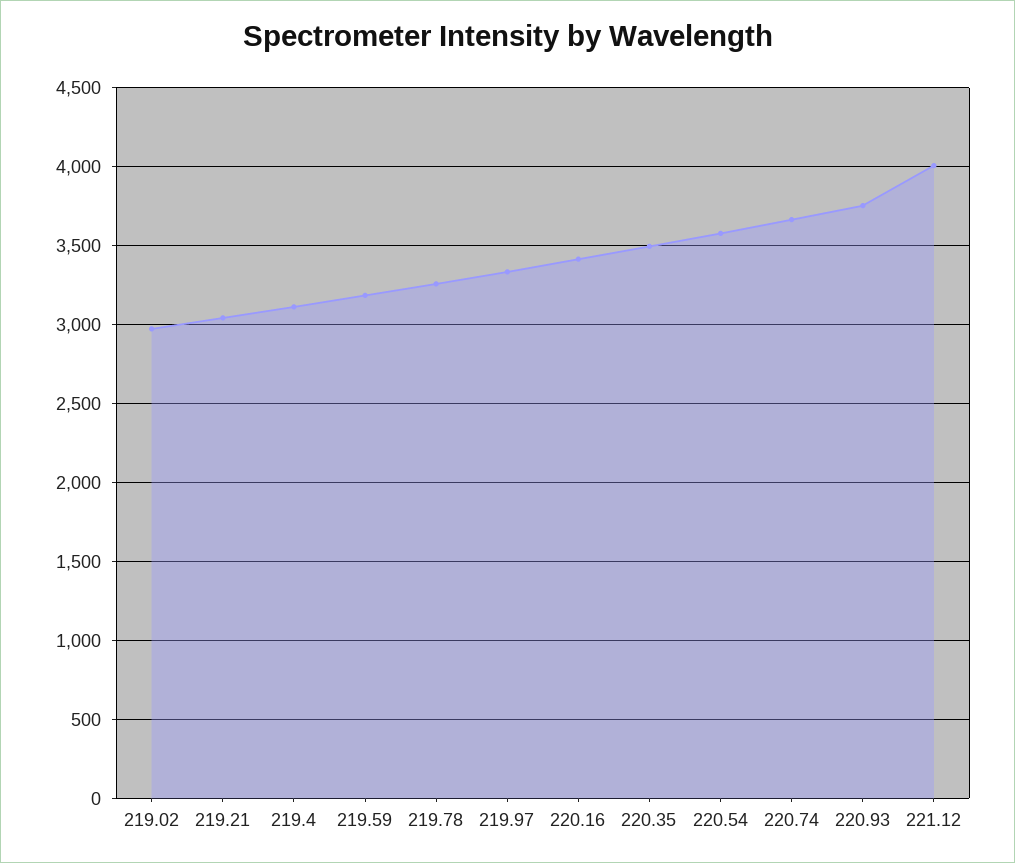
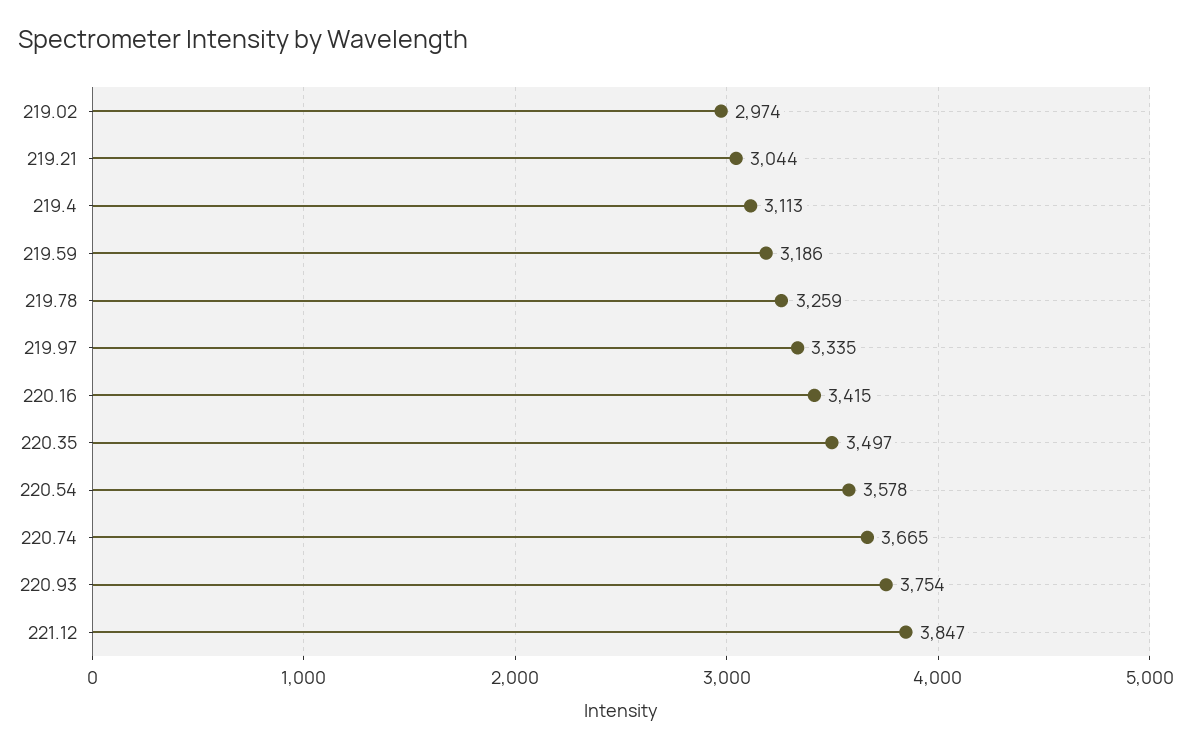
  {
    "219.02": 2974,
    "219.21": 3044,
    "219.4": 3113,
    "219.59": 3186,
    "219.78": 3259,
    "219.97": 3335,
    "220.16": 3415,
    "220.35": 3497,
    "220.54": 3578,
    "220.74": 3665,
    "220.93": 3754,
-   "221.12": 4000
+   "221.12": 3847
  }

